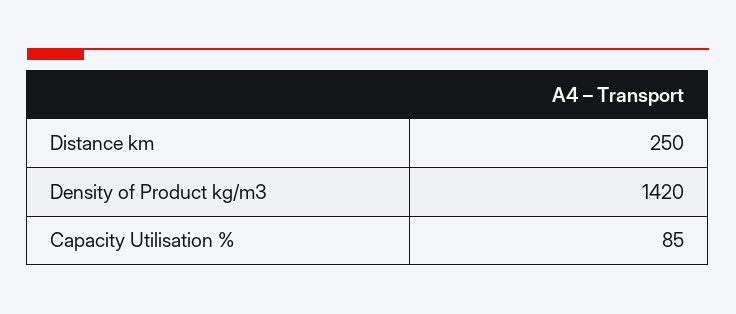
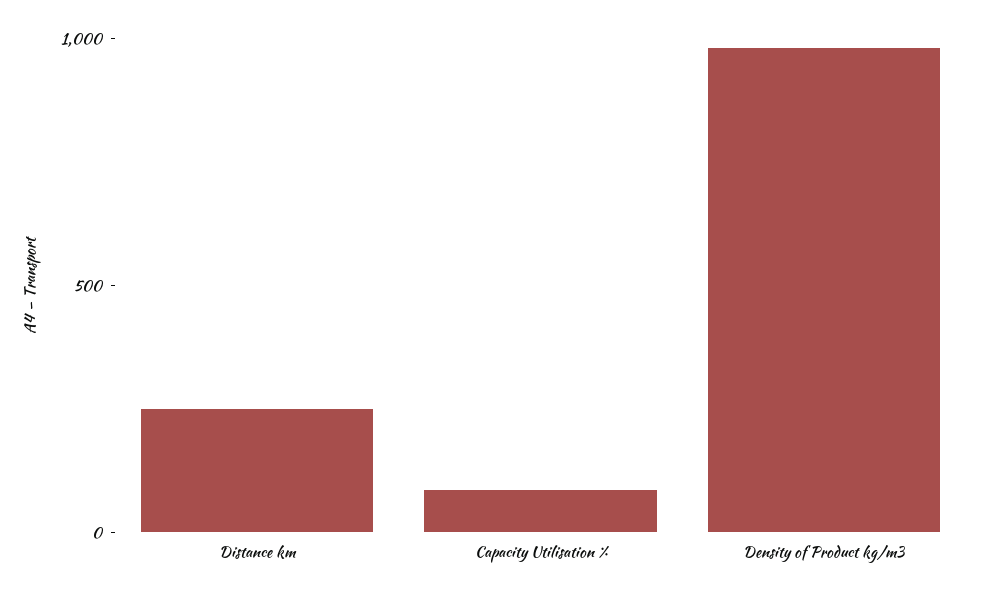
  {
    "Distance km": 250,
-   "Density of Product kg/m3": 1420,
+   "Density of Product kg/m3": 1000,
    "Capacity Utilisation %": 85
  }

